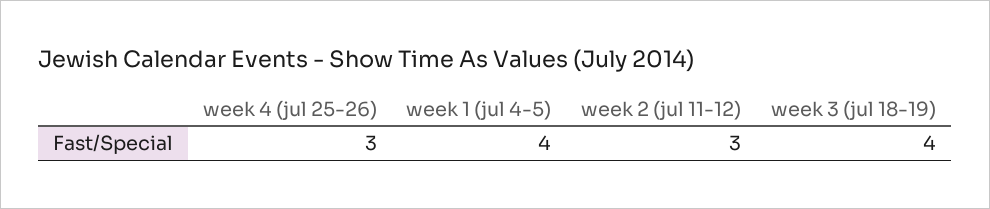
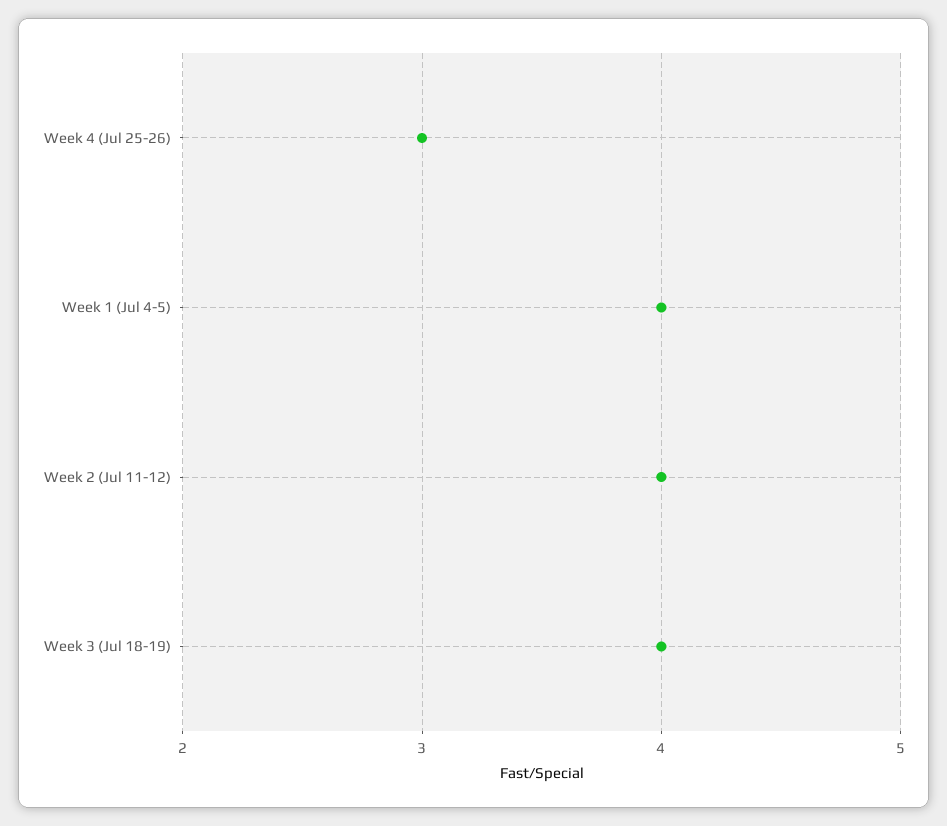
  {
    "week 4 (jul 25-26)": 3,
    "week 1 (jul 4-5)": 4,
-   "week 2 (jul 11-12)": 3,
+   "week 2 (jul 11-12)": 4,
    "week 3 (jul 18-19)": 4
  }

